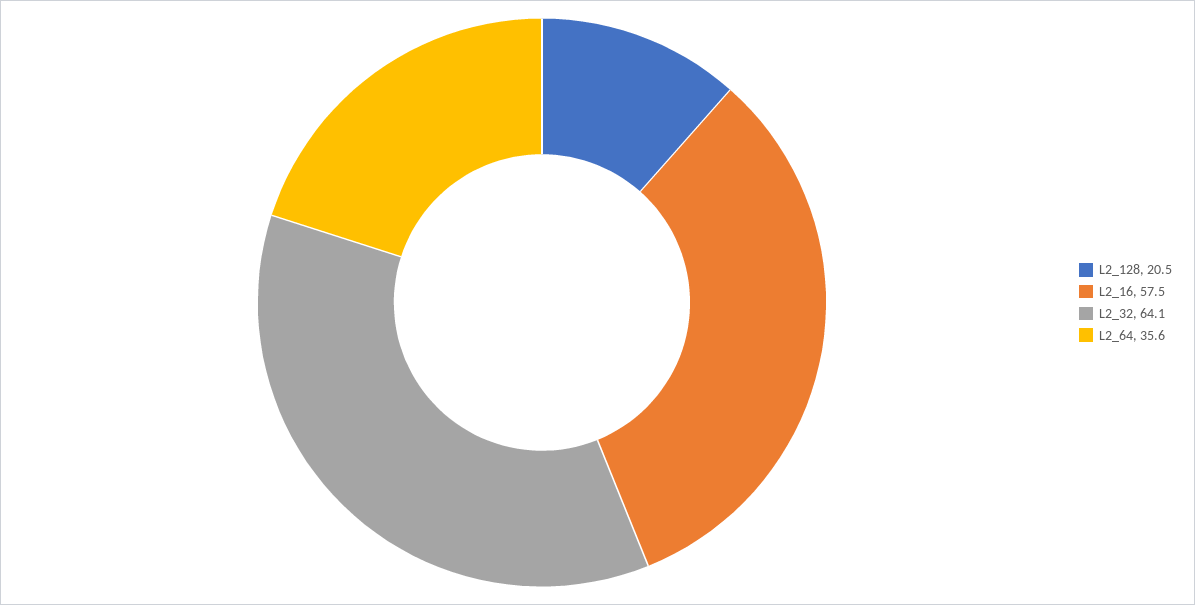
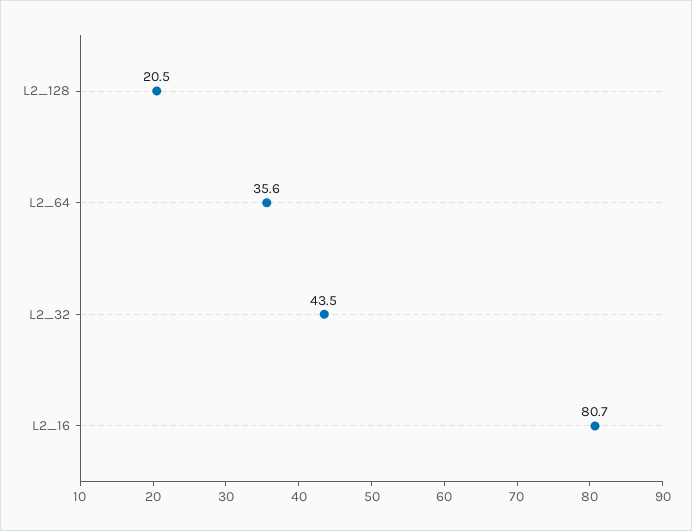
  {
    "L2_128": 20.5,
-   "L2_16": 57.5,
+   "L2_16": 80.7,
-   "L2_32": 64.1,
+   "L2_32": 43.5,
    "L2_64": 35.6
  }

